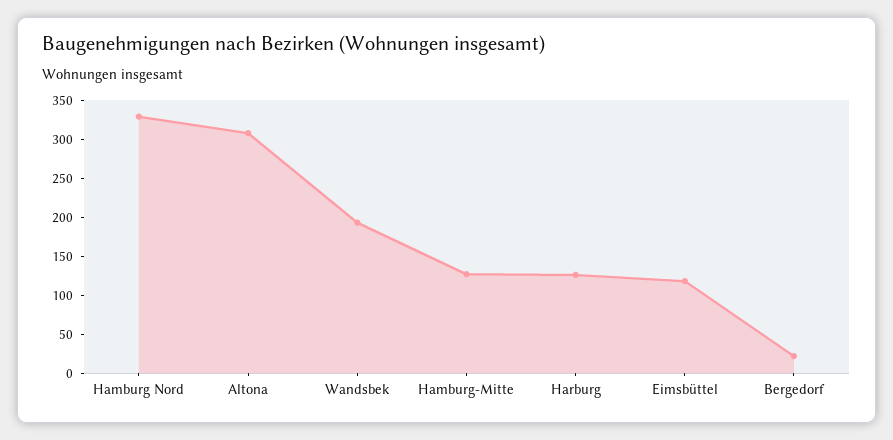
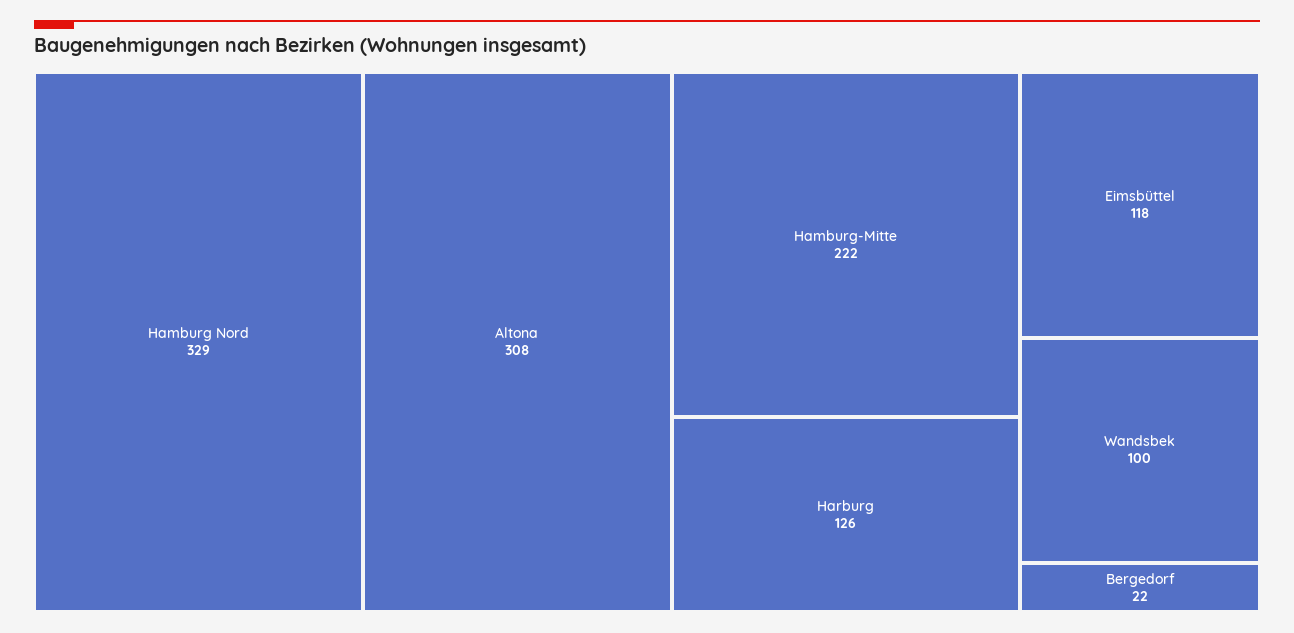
  {
    "Hamburg Nord": 329,
    "Altona": 308,
-   "Wandsbek": 200,
+   "Wandsbek": 100,
-   "Hamburg-Mitte": 125,
+   "Hamburg-Mitte": 222,
    "Harburg": 126,
    "Eimsbüttel": 118,
    "Bergedorf": 22
  }

